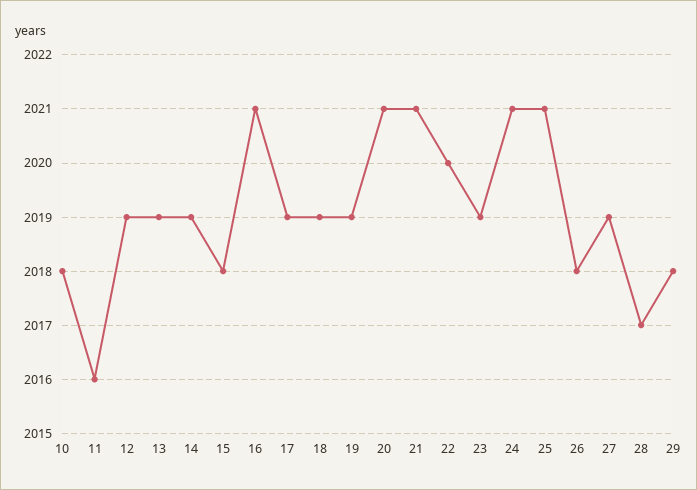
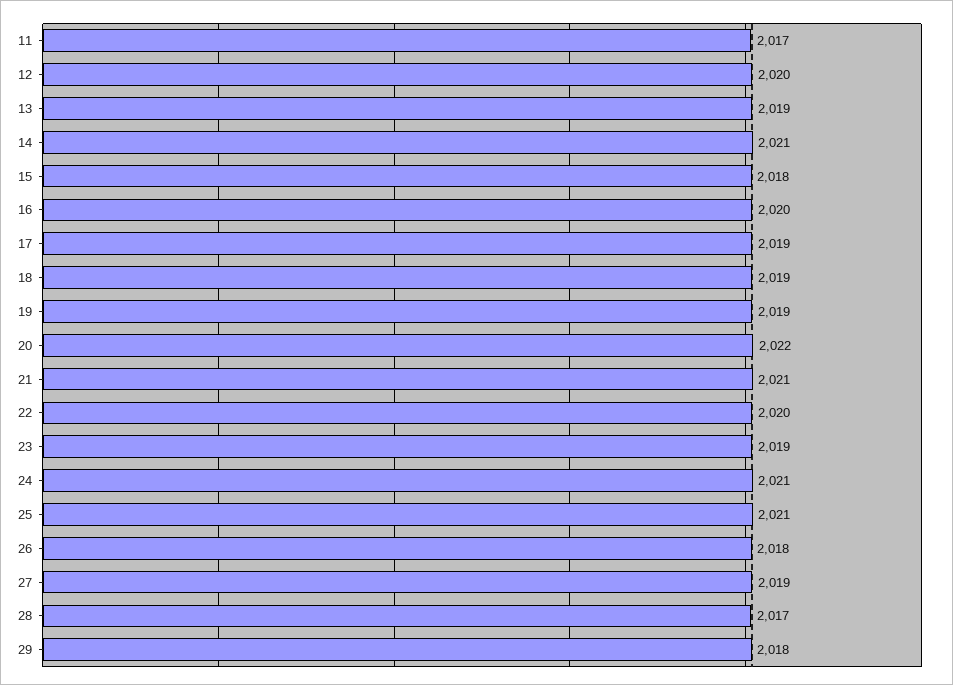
  {
-   "10": 2018,
-   "11": 2016,
+   "11": 2017,
-   "12": 2019,
+   "12": 2020,
    "13": 2019,
-   "14": 2019,
+   "14": 2021,
    "15": 2018,
-   "16": 2021,
+   "16": 2020,
    "17": 2019,
    "18": 2019,
    "19": 2019,
-   "20": 2021,
+   "20": 2022,
    "21": 2021,
    "22": 2020,
    "23": 2019,
    "24": 2021,
    "25": 2021,
    "26": 2018,
    "27": 2019,
    "28": 2017,
    "29": 2018
  }

